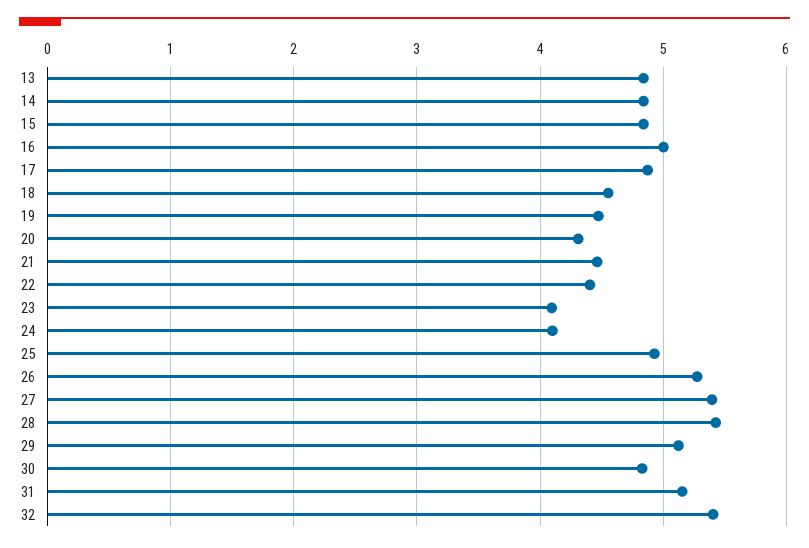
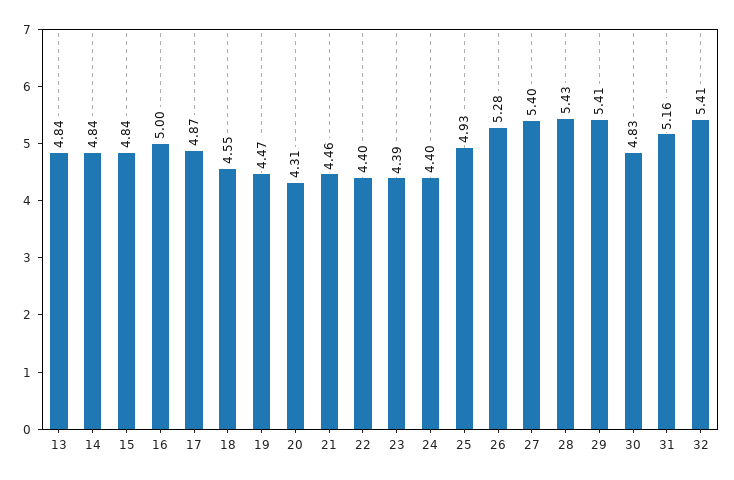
  {
    "13": 4.84,
    "14": 4.84,
    "15": 4.84,
    "16": 5,
    "17": 4.87,
    "18": 4.55,
    "19": 4.47,
    "20": 4.31,
    "21": 4.46,
    "22": 4.4,
-   "23": 4.1,
+   "23": 4.39,
-   "24": 4.1,
+   "24": 4.4,
    "25": 4.93,
    "26": 5.28,
    "27": 5.4,
    "28": 5.43,
-   "29": 5.1,
+   "29": 5.41,
    "30": 4.83,
    "31": 5.16,
    "32": 5.41
  }

